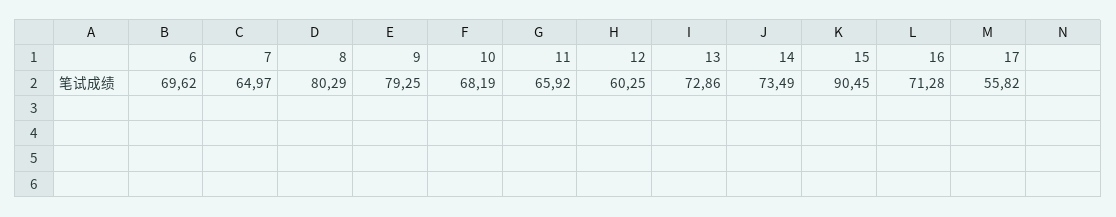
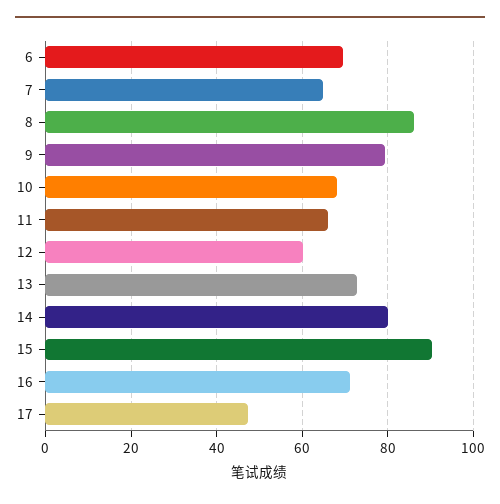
  {
    "6": 69.62,
    "7": 64.97,
-   "8": 80.29,
+   "8": 86,
    "9": 79.25,
    "10": 68.19,
    "11": 65.92,
    "12": 60.25,
    "13": 72.86,
-   "14": 73.49,
+   "14": 80,
    "15": 90.45,
    "16": 71.28,
-   "17": 55.82
+   "17": 48
  }

